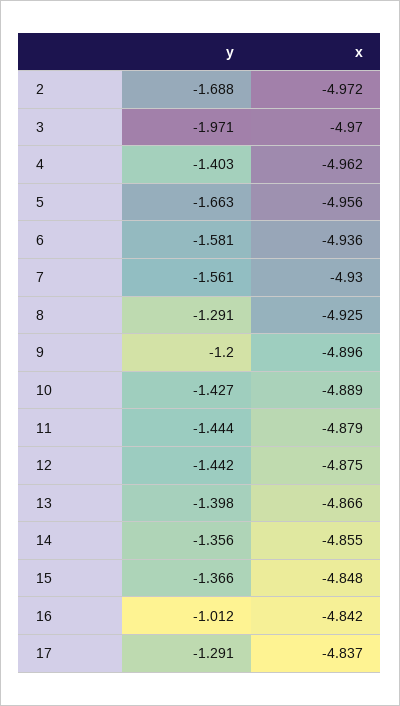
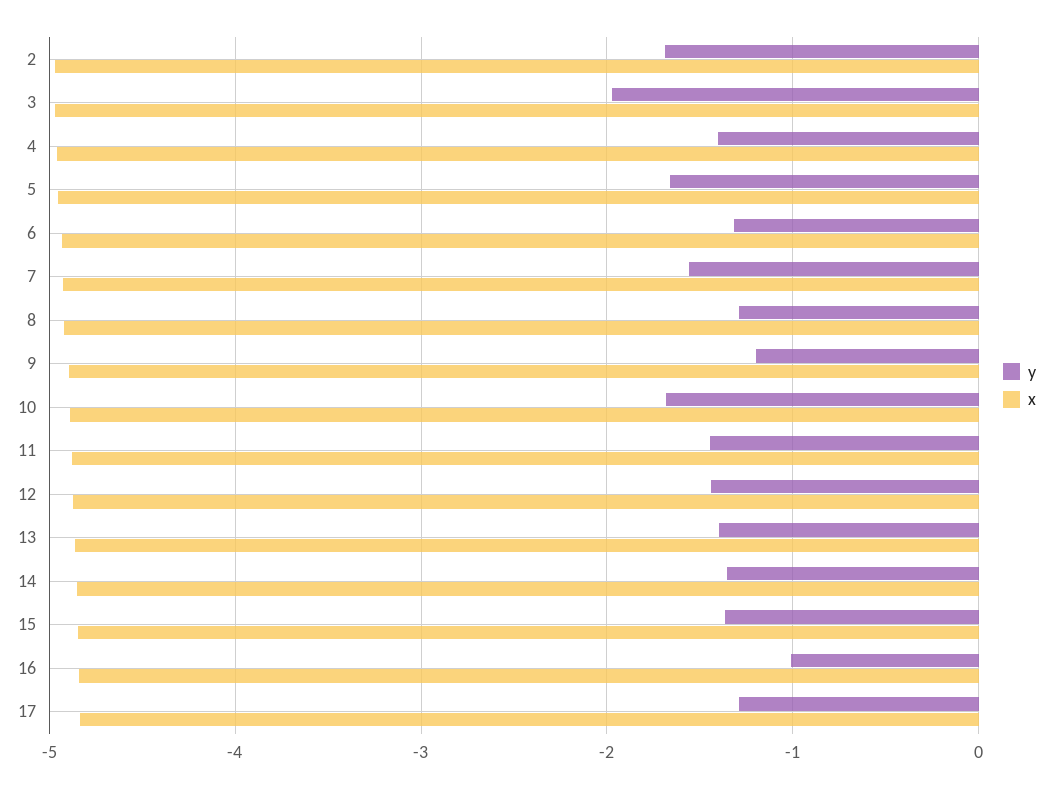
  {
    "y": {
      "2": -1.688,
      "3": -1.971,
      "4": -1.403,
      "5": -1.663,
-     "6": -1.581,
+     "6": -1.3,
      "7": -1.561,
      "8": -1.291,
      "9": -1.2,
-     "10": -1.427,
+     "10": -1.7,
      "11": -1.444,
      "12": -1.442,
      "13": -1.398,
      "14": -1.356,
      "15": -1.366,
      "16": -1.012,
      "17": -1.291
    },
    "x": {
      "2": -4.972,
      "3": -4.97,
      "4": -4.962,
      "5": -4.956,
      "6": -4.936,
      "7": -4.93,
      "8": -4.925,
      "9": -4.896,
      "10": -4.889,
      "11": -4.879,
      "12": -4.875,
      "13": -4.866,
      "14": -4.855,
      "15": -4.848,
      "16": -4.842,
      "17": -4.837
    }
  }

